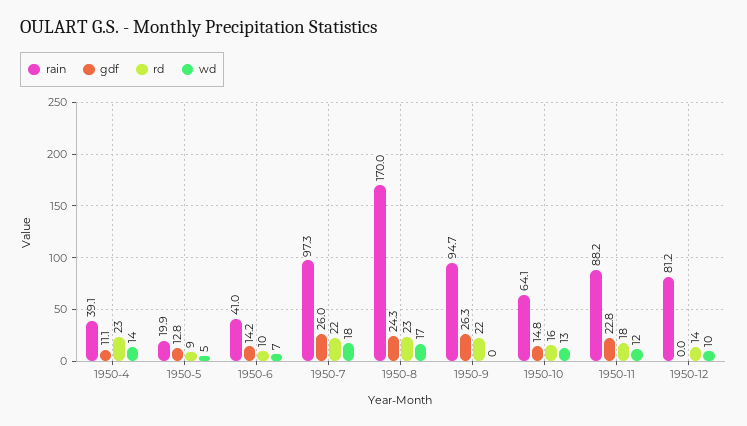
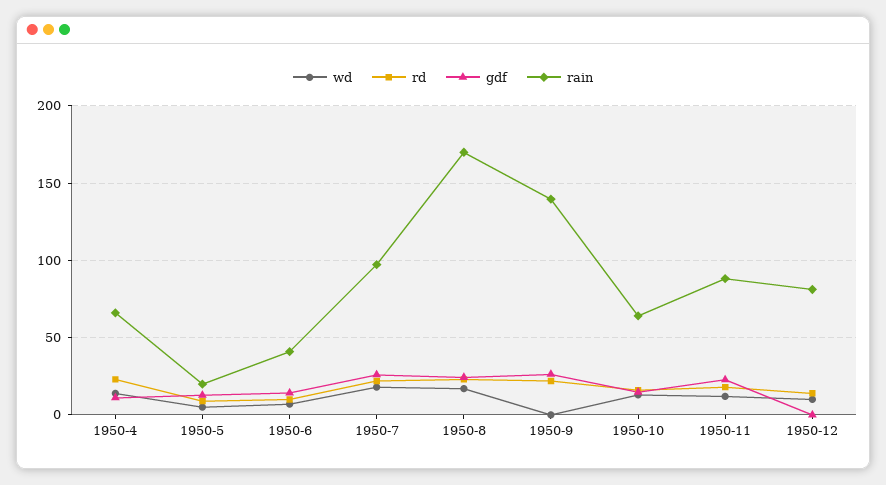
  {
    "rain": {
-     "1950-4": 39.1,
+     "1950-4": 65,
      "1950-5": 19.9,
      "1950-6": 41,
      "1950-7": 97.3,
      "1950-8": 170,
-     "1950-9": 94.7,
+     "1950-9": 140,
      "1950-10": 64.1,
      "1950-11": 88.2,
      "1950-12": 81.2
    },
    "gdf": {
      "1950-4": 11.1,
      "1950-5": 12.8,
      "1950-6": 14.2,
      "1950-7": 26,
      "1950-8": 24.3,
      "1950-9": 26.3,
      "1950-10": 14.8,
      "1950-11": 22.8,
      "1950-12": 0
    },
    "rd": {
      "1950-4": 23,
      "1950-5": 9,
      "1950-6": 10,
      "1950-7": 22,
      "1950-8": 23,
      "1950-9": 22,
      "1950-10": 16,
      "1950-11": 18,
      "1950-12": 14
    },
    "wd": {
      "1950-4": 14,
      "1950-5": 5,
      "1950-6": 7,
      "1950-7": 18,
      "1950-8": 17,
      "1950-9": 0,
      "1950-10": 13,
      "1950-11": 12,
      "1950-12": 10
    }
  }

